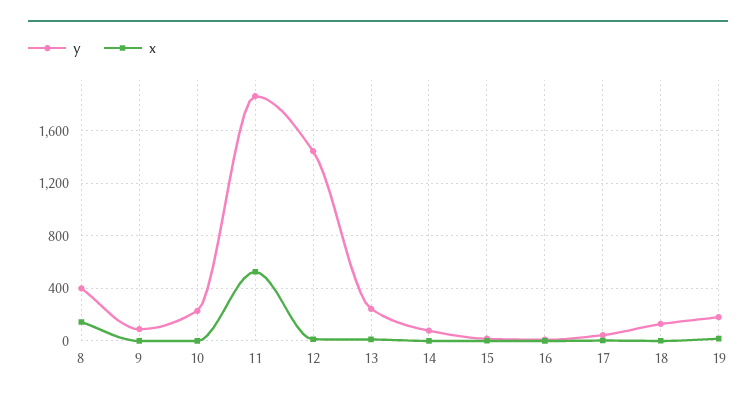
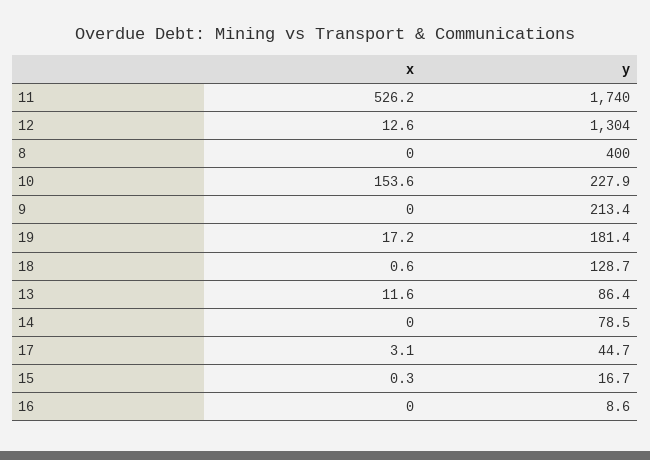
  {
    "y": {
      "8": 400,
-     "9": 100,
+     "9": 213.4,
      "10": 227.9,
-     "11": 1850,
+     "11": 1740,
-     "12": 1450,
+     "12": 1304,
-     "13": 250,
+     "13": 86.4,
      "14": 78.5,
      "15": 16.7,
      "16": 8.6,
      "17": 44.7,
      "18": 128.7,
      "19": 181.4
    },
    "x": {
-     "8": 150,
+     "8": 0,
      "9": 0,
-     "10": 0,
+     "10": 153.6,
      "11": 526.2,
      "12": 12.6,
      "13": 11.6,
      "14": 0,
      "15": 0.3,
      "16": 0,
      "17": 3.1,
      "18": 0.6,
      "19": 17.2
    }
  }

